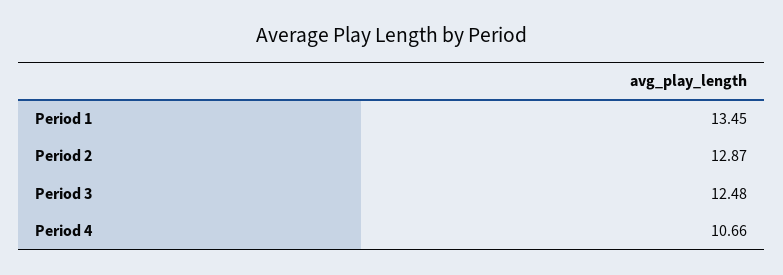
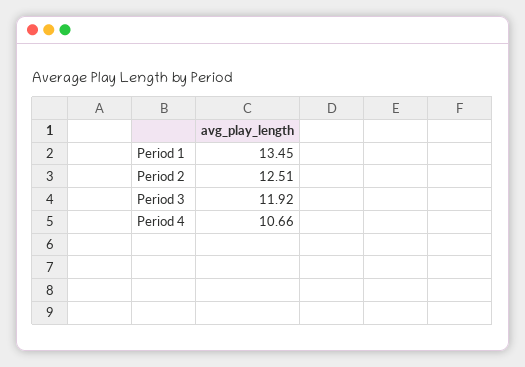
  {
    "Period 1": 13.45,
-   "Period 2": 12.87,
+   "Period 2": 12.51,
-   "Period 3": 12.48,
+   "Period 3": 11.92,
    "Period 4": 10.66
  }

